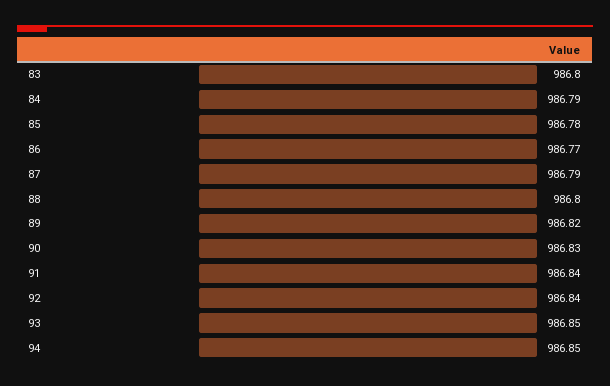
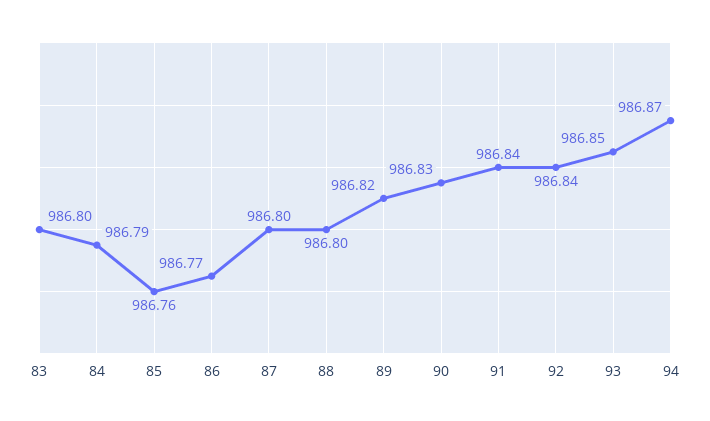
  {
    "83": 986.8,
    "84": 986.79,
-   "85": 986.78,
+   "85": 986.76,
    "86": 986.77,
-   "87": 986.79,
+   "87": 986.8,
    "88": 986.8,
    "89": 986.82,
    "90": 986.83,
    "91": 986.84,
    "92": 986.84,
    "93": 986.85,
-   "94": 986.85
+   "94": 986.87
  }

